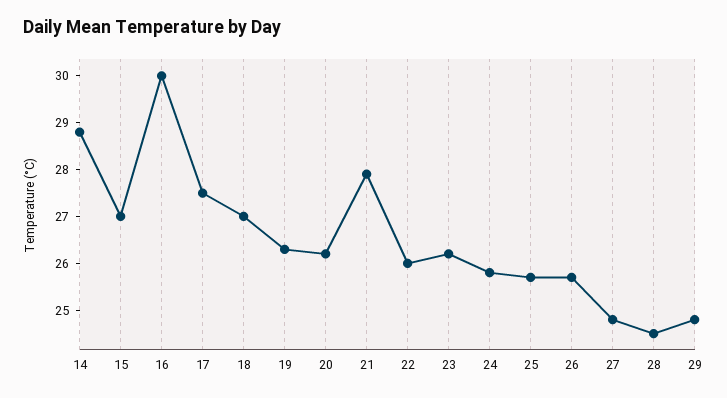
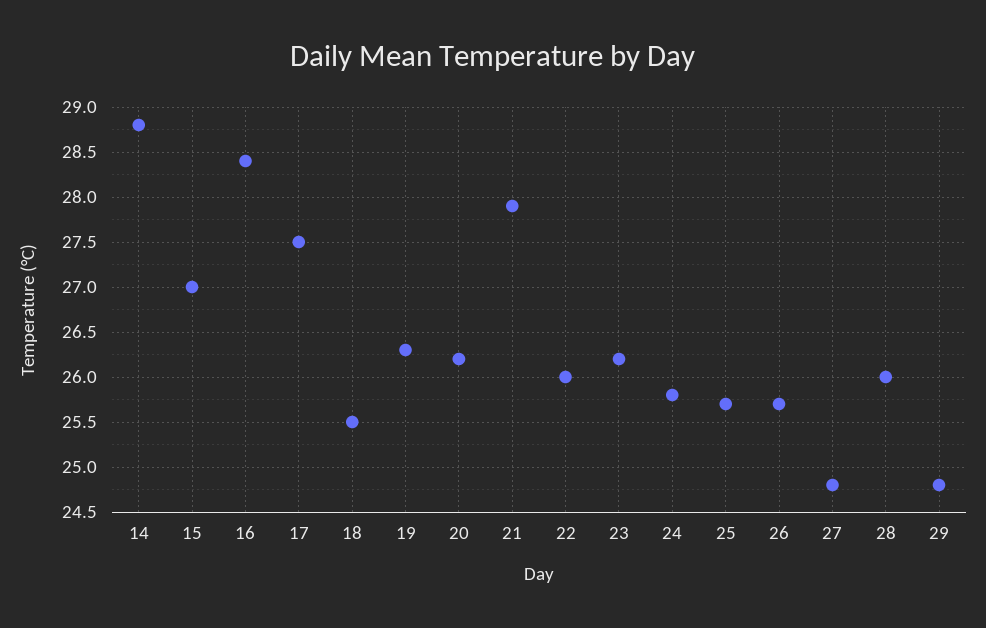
  {
    "14": 28.8,
    "15": 27,
-   "16": 30,
+   "16": 28.4,
    "17": 27.5,
-   "18": 27,
+   "18": 25.5,
    "19": 26.3,
    "20": 26.2,
    "21": 27.9,
    "22": 26,
    "23": 26.2,
    "24": 25.8,
    "25": 25.7,
    "26": 25.7,
    "27": 24.8,
-   "28": 24.5,
+   "28": 26,
    "29": 24.8
  }

